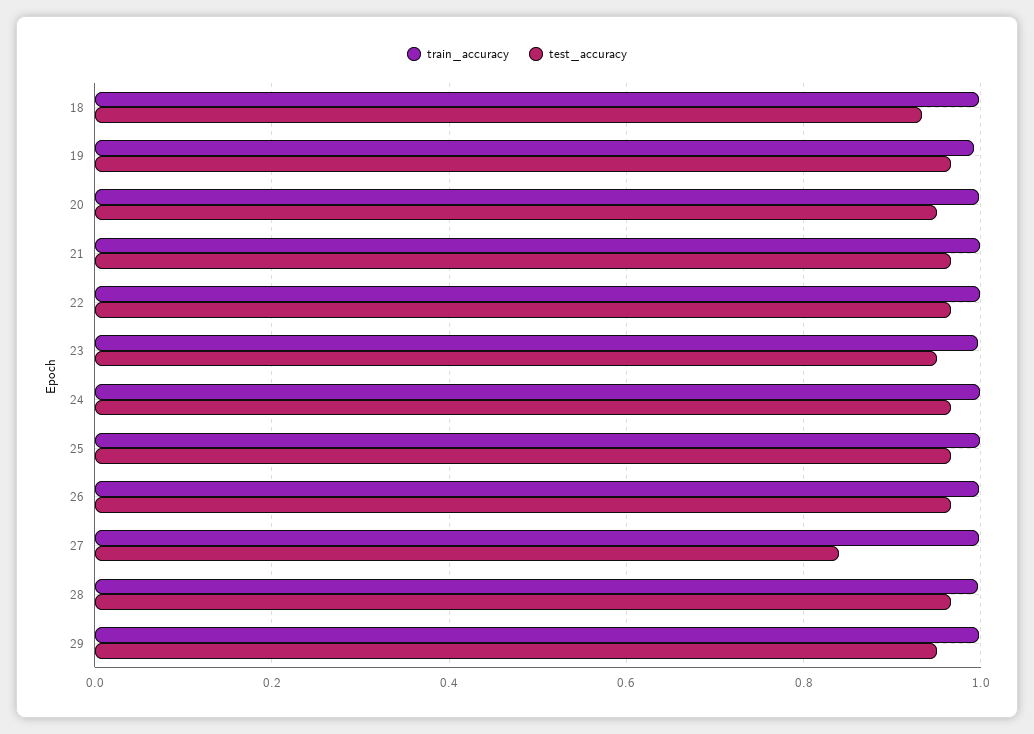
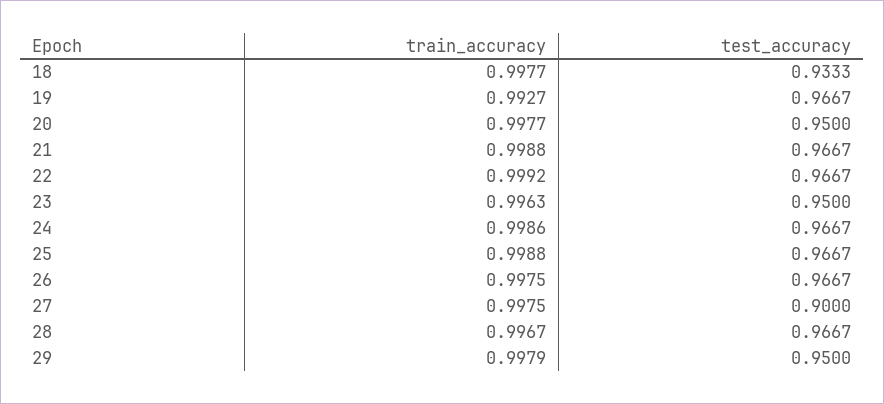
  {
    "train_accuracy": {
      "18": 0.9977,
      "19": 0.9927,
      "20": 0.9977,
      "21": 0.9988,
      "22": 0.9992,
      "23": 0.9963,
      "24": 0.9986,
      "25": 0.9988,
      "26": 0.9975,
      "27": 0.9975,
      "28": 0.9967,
      "29": 0.9979
    },
    "test_accuracy": {
      "18": 0.9333,
      "19": 0.9667,
      "20": 0.95,
      "21": 0.9667,
      "22": 0.9667,
      "23": 0.95,
      "24": 0.9667,
      "25": 0.9667,
      "26": 0.9667,
-     "27": 0.84,
+     "27": 0.9,
      "28": 0.9667,
      "29": 0.95
    }
  }

